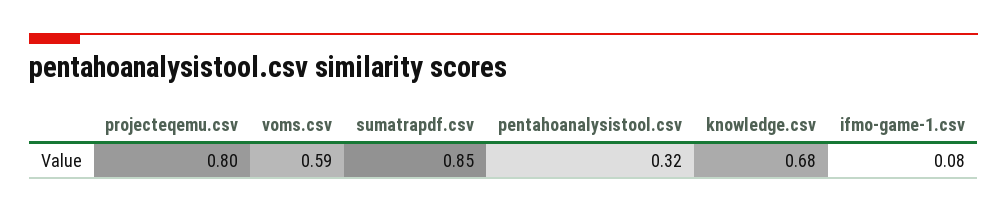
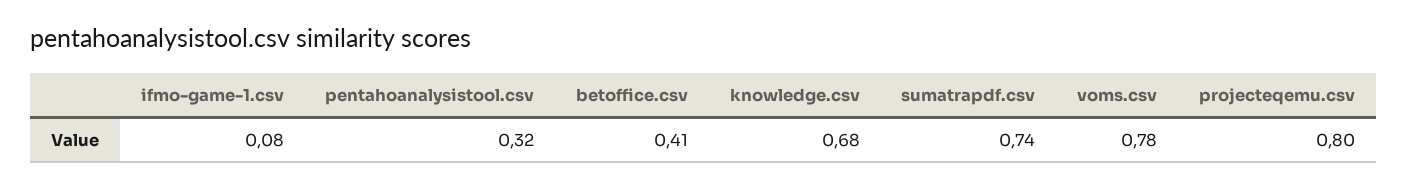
  {
    "projecteqemu.csv": 0.8,
-   "voms.csv": 0.59,
+   "voms.csv": 0.78,
-   "sumatrapdf.csv": 0.85,
+   "sumatrapdf.csv": 0.74,
    "pentahoanalysistool.csv": 0.32,
    "knowledge.csv": 0.68,
-   "ifmo-game-1.csv": 0.08
+   "ifmo-game-1.csv": 0.08,
+   "betoffice.csv": 0.41
  }

